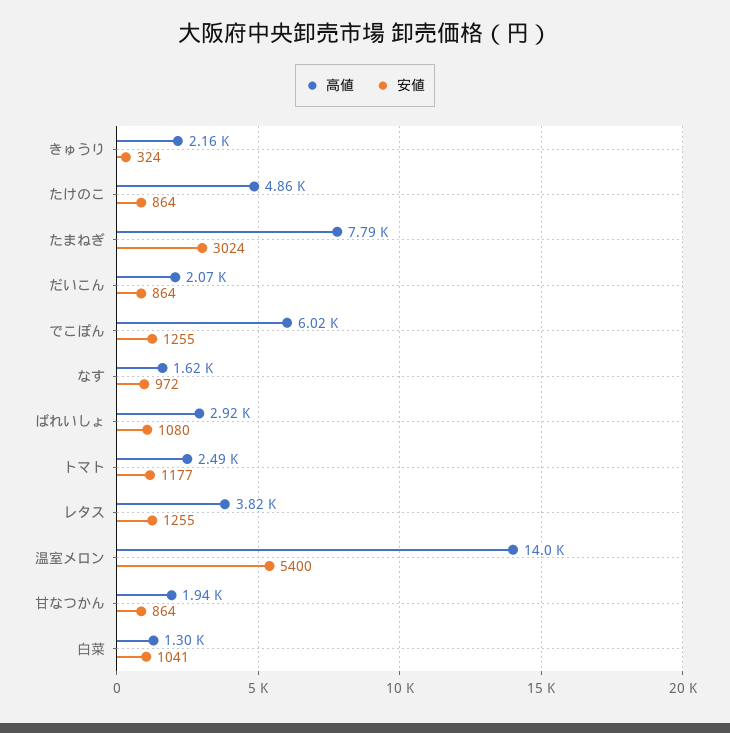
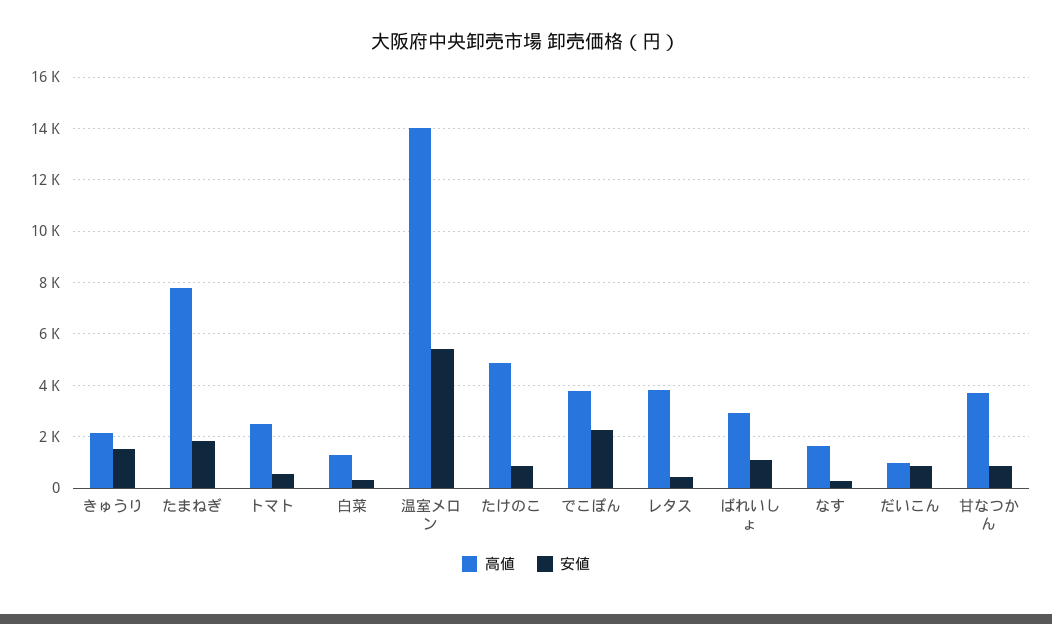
  {
    "高値": {
      "きゅうり": 2160,
      "たけのこ": 4860,
      "たまねぎ": 7790,
-     "だいこん": 2070,
+     "だいこん": 1000,
-     "でこぽん": 6020,
+     "でこぽん": 3750,
      "なす": 1620,
      "ばれいしょ": 2920,
      "トマト": 2490,
      "レタス": 3820,
      "温室メロン": 14000,
-     "甘なつかん": 1940,
+     "甘なつかん": 3750,
      "白菜": 1300
    },
    "安値": {
-     "きゅうり": 324,
+     "きゅうり": 1500,
      "たけのこ": 864,
-     "たまねぎ": 3024,
+     "たまねぎ": 1750,
      "だいこん": 864,
-     "でこぽん": 1255,
+     "でこぽん": 2250,
-     "なす": 972,
+     "なす": 250,
      "ばれいしょ": 1080,
-     "トマト": 1177,
+     "トマト": 500,
-     "レタス": 1255,
+     "レタス": 500,
      "温室メロン": 5400,
      "甘なつかん": 864,
-     "白菜": 1041
+     "白菜": 250
    }
  }

